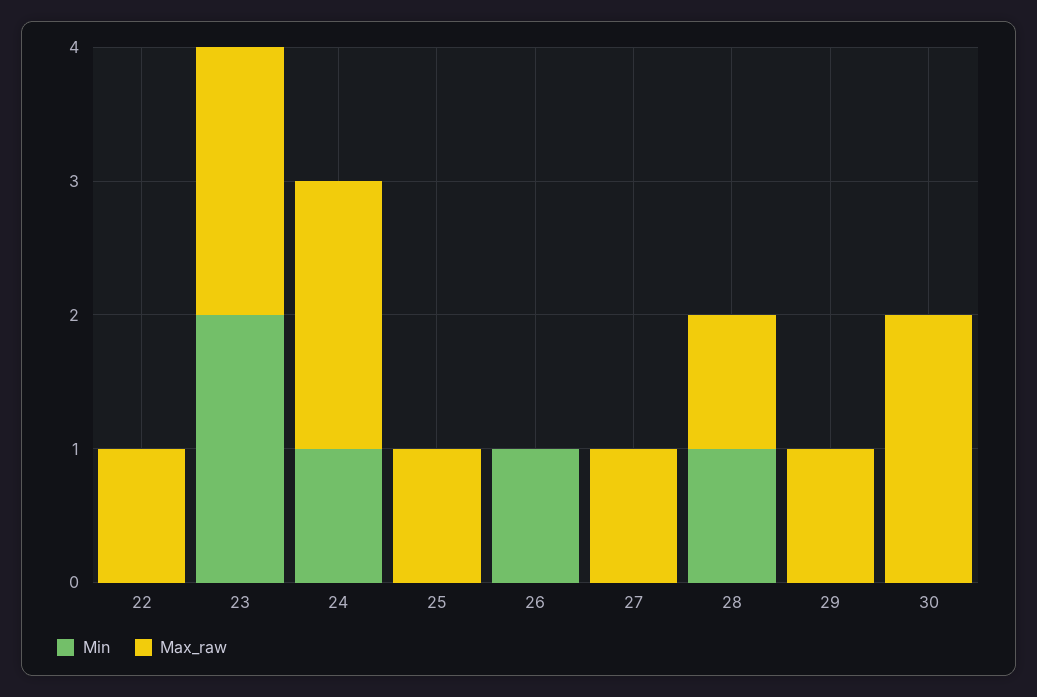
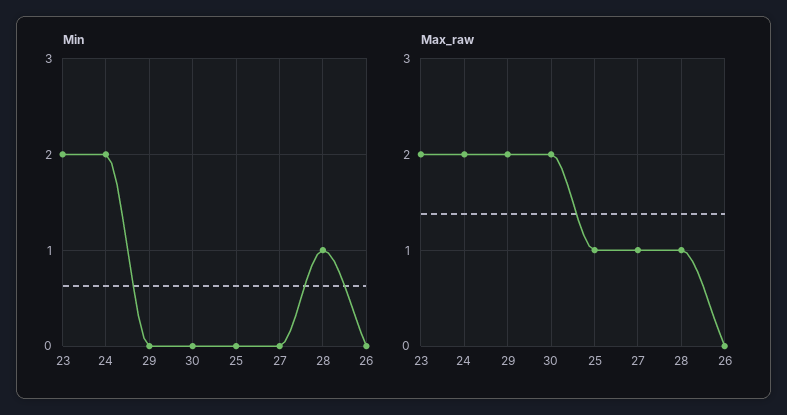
  {
    "Min": {
-     "22": 0,
      "23": 2,
-     "24": 1,
+     "24": 2,
      "25": 0,
-     "26": 1,
+     "26": 0,
      "27": 0,
      "28": 1,
      "29": 0,
      "30": 0
    },
    "Max_raw": {
-     "22": 1,
      "23": 2,
      "24": 2,
      "25": 1,
      "26": 0,
      "27": 1,
      "28": 1,
-     "29": 1,
+     "29": 2,
      "30": 2
    }
  }

